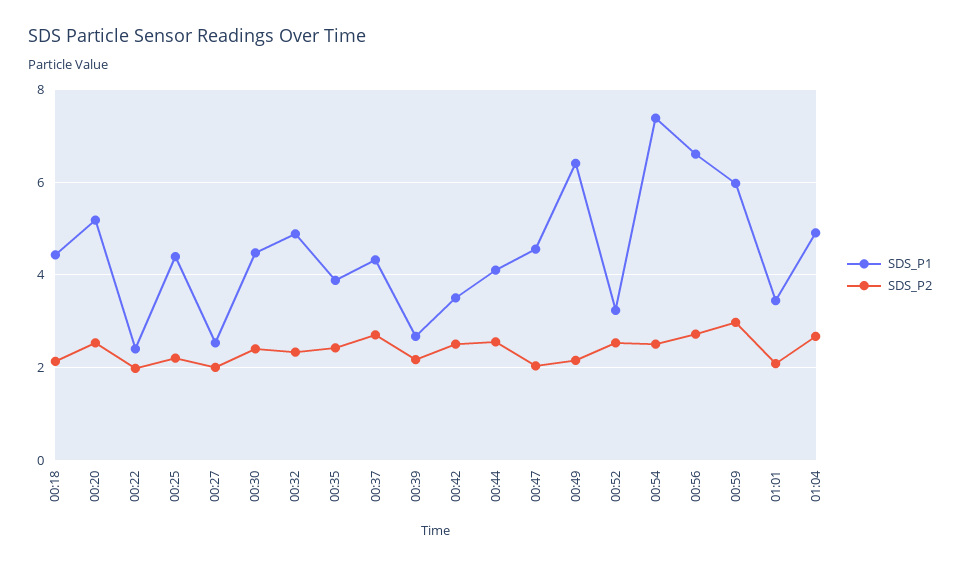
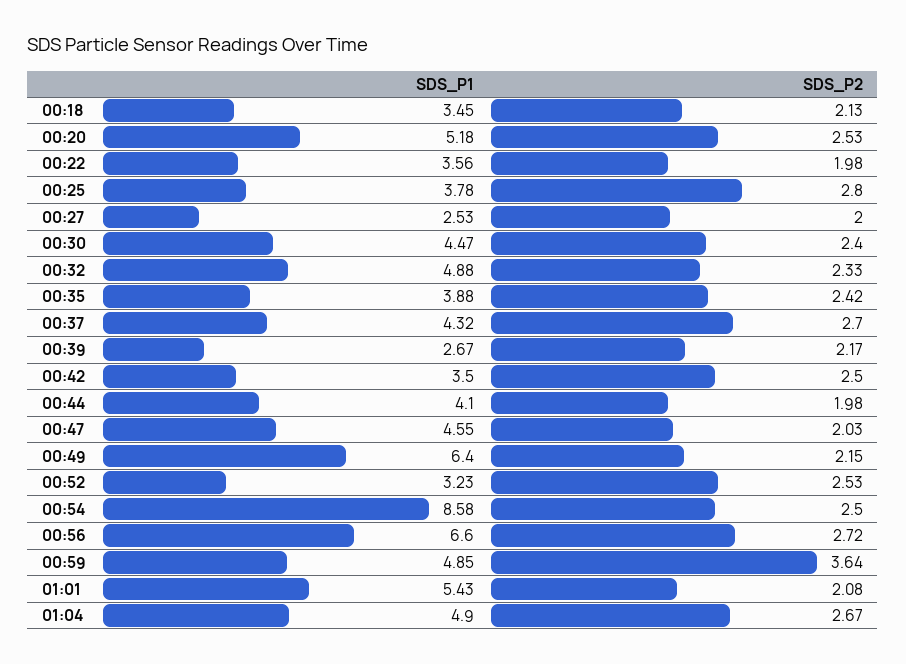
  {
    "SDS_P1": {
-     "00:18": 4.4,
+     "00:18": 3.45,
      "00:20": 5.18,
-     "00:22": 2.4,
+     "00:22": 3.56,
-     "00:25": 4.4,
+     "00:25": 3.78,
      "00:27": 2.53,
      "00:30": 4.47,
      "00:32": 4.88,
      "00:35": 3.88,
      "00:37": 4.32,
      "00:39": 2.67,
      "00:42": 3.5,
      "00:44": 4.1,
      "00:47": 4.55,
      "00:49": 6.4,
      "00:52": 3.23,
-     "00:54": 7.4,
+     "00:54": 8.58,
      "00:56": 6.6,
-     "00:59": 6,
+     "00:59": 4.85,
-     "01:01": 3.4,
+     "01:01": 5.43,
      "01:04": 4.9
    },
    "SDS_P2": {
      "00:18": 2.13,
      "00:20": 2.53,
      "00:22": 1.98,
-     "00:25": 2.2,
+     "00:25": 2.8,
      "00:27": 2,
      "00:30": 2.4,
      "00:32": 2.33,
      "00:35": 2.42,
      "00:37": 2.7,
      "00:39": 2.17,
      "00:42": 2.5,
-     "00:44": 2.6,
+     "00:44": 1.98,
      "00:47": 2.03,
      "00:49": 2.15,
      "00:52": 2.53,
      "00:54": 2.5,
      "00:56": 2.72,
-     "00:59": 3,
+     "00:59": 3.64,
      "01:01": 2.08,
      "01:04": 2.67
    }
  }

